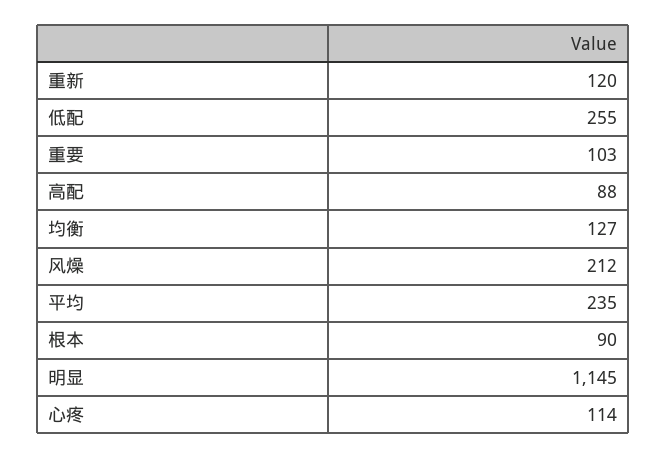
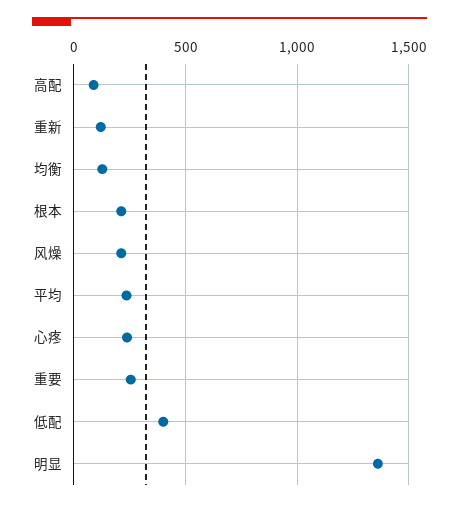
  {
    "重新": 120,
-   "低配": 255,
+   "低配": 400,
-   "重要": 103,
+   "重要": 250,
    "高配": 88,
    "均衡": 127,
    "风燥": 212,
    "平均": 235,
-   "根本": 90,
+   "根本": 200,
-   "明显": 1145,
+   "明显": 1350,
-   "心疼": 114
+   "心疼": 250
  }

